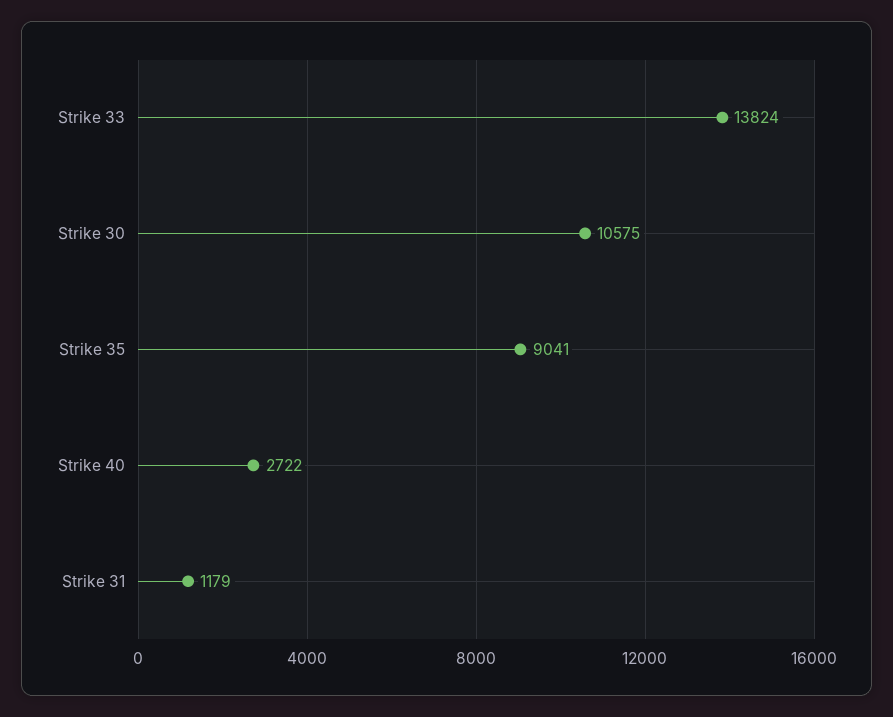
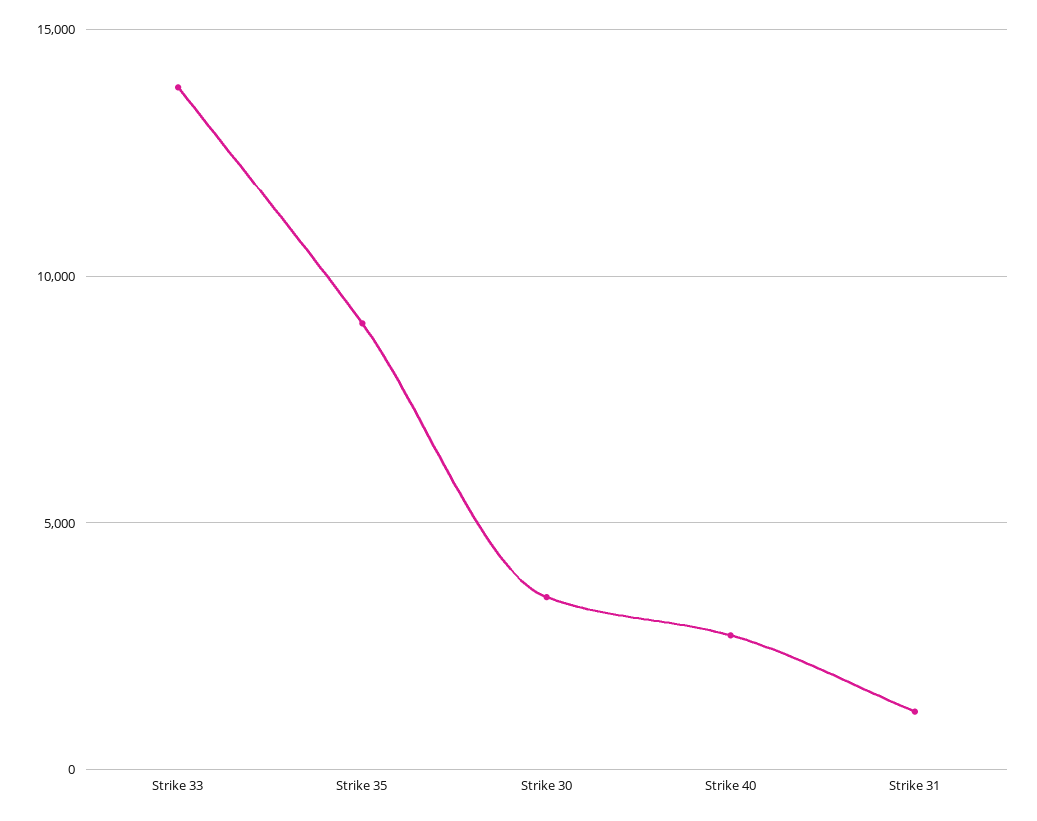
  {
    "Strike 33": 13824,
-   "Strike 30": 10575,
+   "Strike 30": 3500,
    "Strike 35": 9041,
    "Strike 40": 2722,
    "Strike 31": 1179
  }

